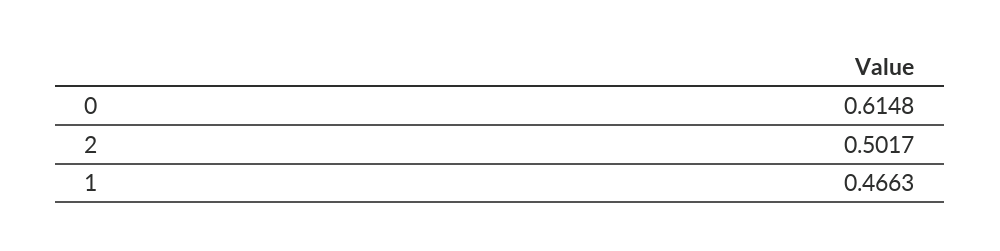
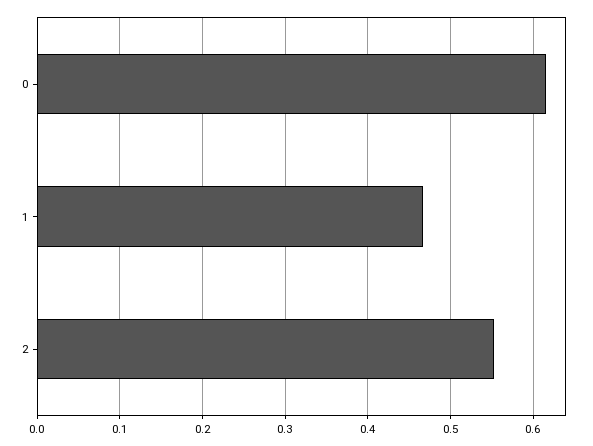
  {
    "0": 0.6148,
-   "2": 0.5017,
+   "2": 0.55,
    "1": 0.4663
  }

